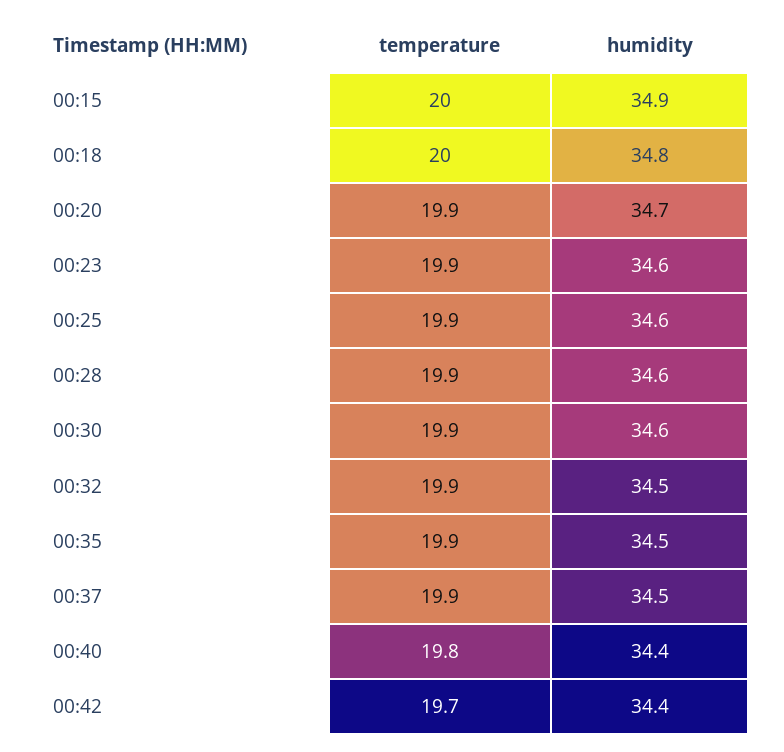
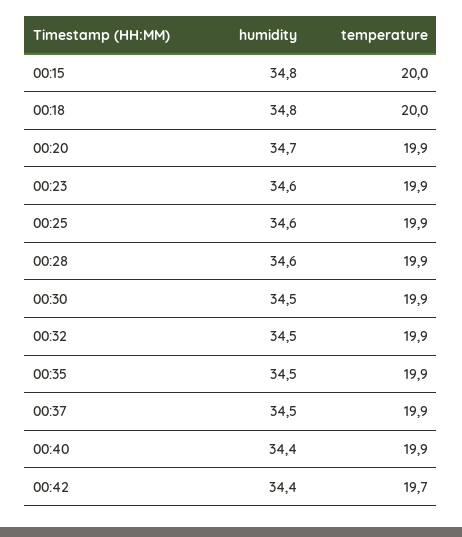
  {
    "temperature": {
      "00:15": 20,
      "00:18": 20,
      "00:20": 19.9,
      "00:23": 19.9,
      "00:25": 19.9,
      "00:28": 19.9,
      "00:30": 19.9,
      "00:32": 19.9,
      "00:35": 19.9,
      "00:37": 19.9,
-     "00:40": 19.8,
+     "00:40": 19.9,
      "00:42": 19.7
    },
    "humidity": {
-     "00:15": 34.9,
+     "00:15": 34.8,
      "00:18": 34.8,
      "00:20": 34.7,
      "00:23": 34.6,
      "00:25": 34.6,
      "00:28": 34.6,
-     "00:30": 34.6,
+     "00:30": 34.5,
      "00:32": 34.5,
      "00:35": 34.5,
      "00:37": 34.5,
      "00:40": 34.4,
      "00:42": 34.4
    }
  }

